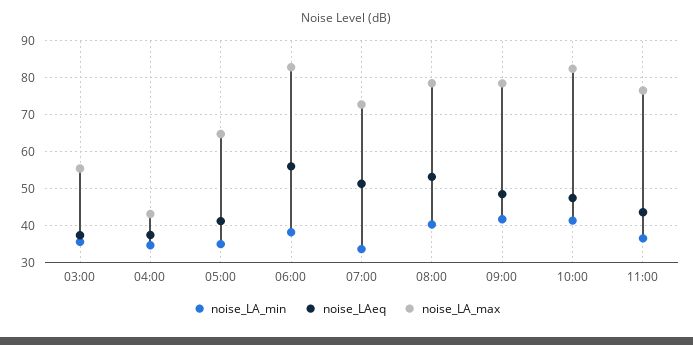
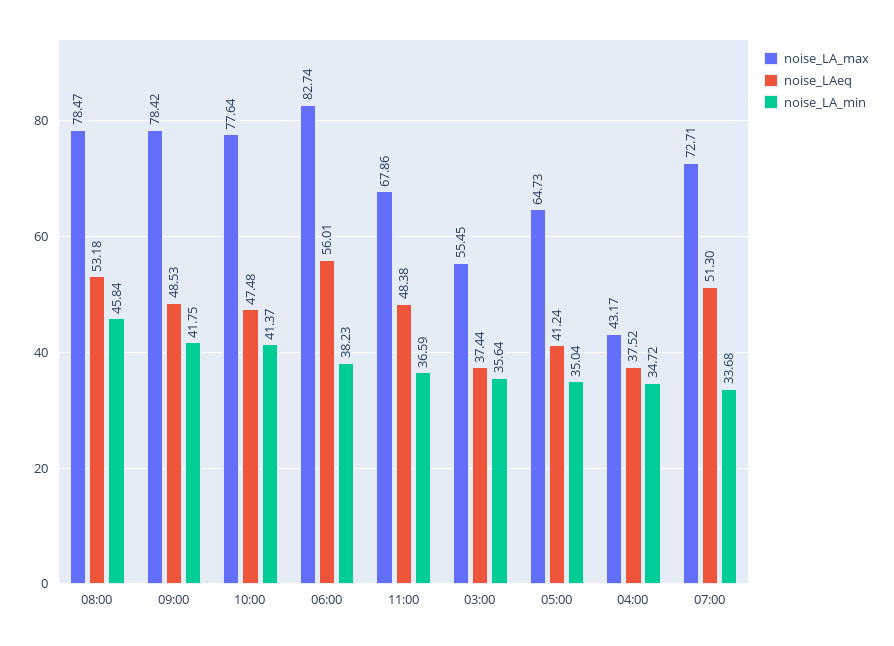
  {
    "noise_LA_min": {
      "03:00": 35.64,
      "04:00": 34.72,
      "05:00": 35.04,
      "06:00": 38.23,
      "07:00": 33.68,
-     "08:00": 40,
+     "08:00": 45.84,
      "09:00": 41.75,
      "10:00": 41.37,
      "11:00": 36.59
    },
    "noise_LAeq": {
      "03:00": 37.44,
      "04:00": 37.52,
      "05:00": 41.24,
      "06:00": 56.01,
      "07:00": 51.3,
      "08:00": 53.18,
      "09:00": 48.53,
      "10:00": 47.48,
-     "11:00": 44
+     "11:00": 48.38
    },
    "noise_LA_max": {
      "03:00": 55.45,
      "04:00": 43.17,
      "05:00": 64.73,
      "06:00": 82.74,
      "07:00": 72.71,
      "08:00": 78.47,
      "09:00": 78.42,
-     "10:00": 82,
+     "10:00": 77.64,
-     "11:00": 76
+     "11:00": 67.86
    }
  }

